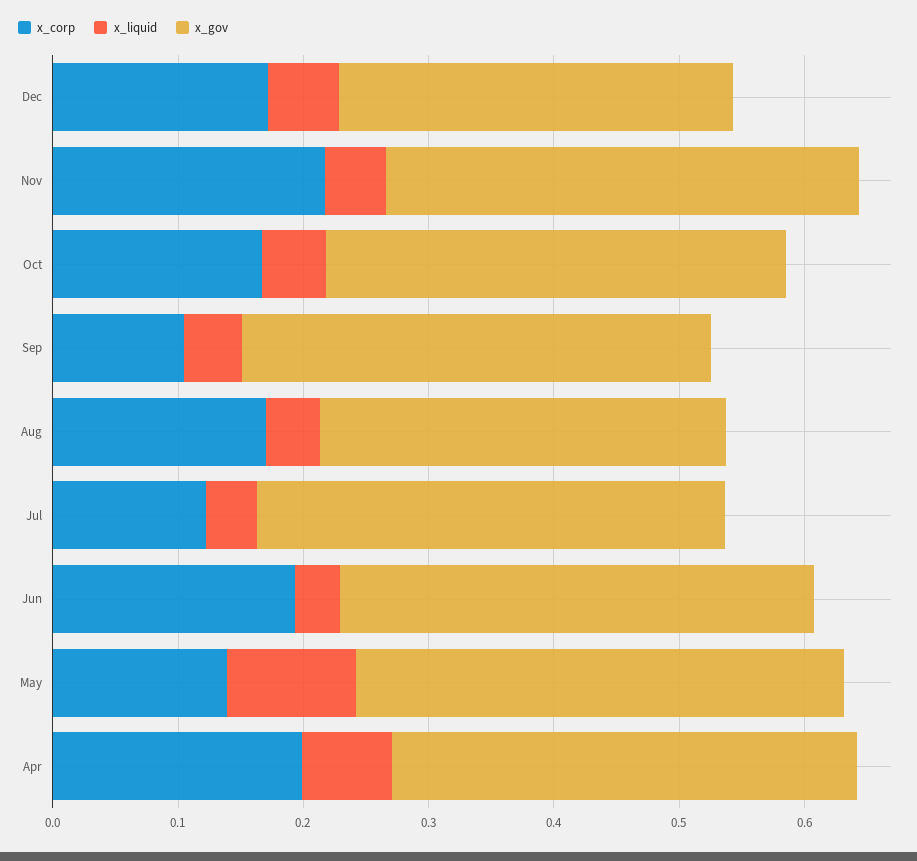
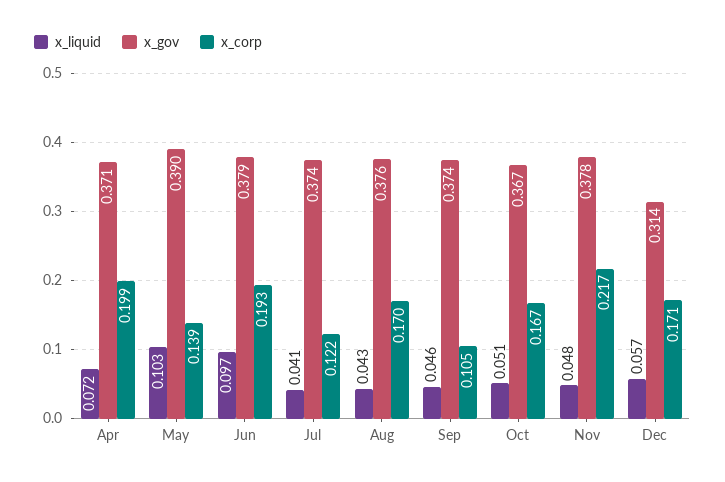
  {
    "x_corp": {
      "Dec": 0.171,
      "Nov": 0.217,
      "Oct": 0.167,
      "Sep": 0.105,
      "Aug": 0.17,
      "Jul": 0.122,
      "Jun": 0.193,
      "May": 0.139,
      "Apr": 0.199
    },
    "x_liquid": {
      "Dec": 0.057,
      "Nov": 0.048,
      "Oct": 0.051,
      "Sep": 0.046,
      "Aug": 0.043,
      "Jul": 0.041,
-     "Jun": 0.04,
+     "Jun": 0.097,
      "May": 0.103,
      "Apr": 0.072
    },
    "x_gov": {
      "Dec": 0.314,
      "Nov": 0.378,
      "Oct": 0.367,
      "Sep": 0.374,
-     "Aug": 0.32,
+     "Aug": 0.376,
      "Jul": 0.374,
      "Jun": 0.379,
      "May": 0.39,
      "Apr": 0.371
    }
  }

